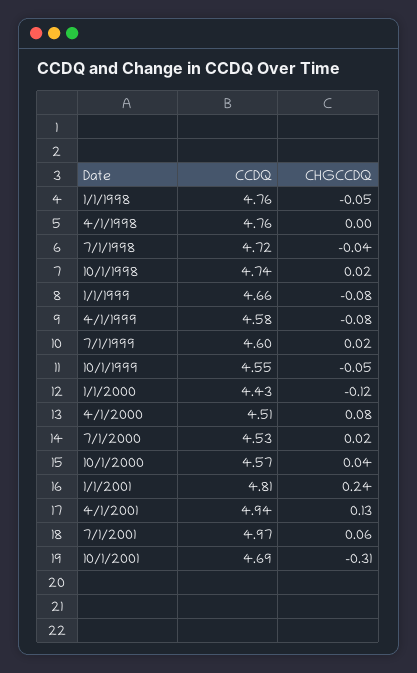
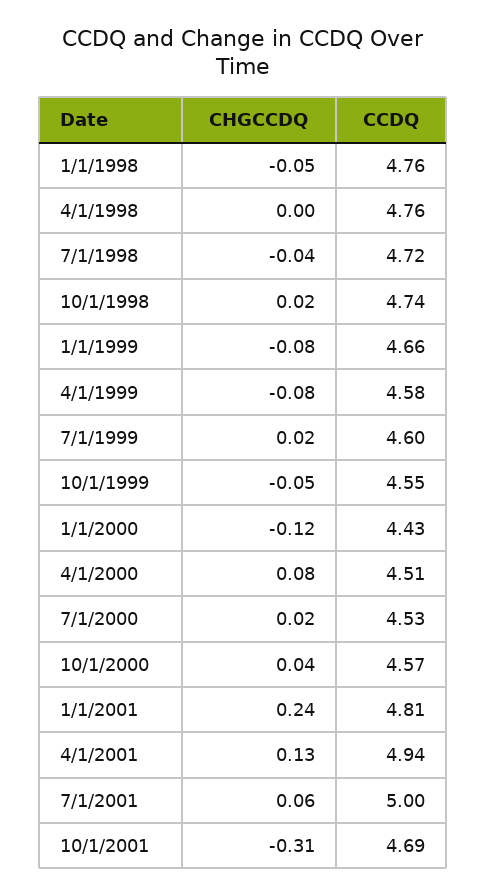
  {
    "CCDQ": {
      "1/1/1998": 4.76,
      "4/1/1998": 4.76,
      "7/1/1998": 4.72,
      "10/1/1998": 4.74,
      "1/1/1999": 4.66,
      "4/1/1999": 4.58,
      "7/1/1999": 4.6,
      "10/1/1999": 4.55,
      "1/1/2000": 4.43,
      "4/1/2000": 4.51,
      "7/1/2000": 4.53,
      "10/1/2000": 4.57,
      "1/1/2001": 4.81,
      "4/1/2001": 4.94,
-     "7/1/2001": 4.97,
+     "7/1/2001": 5,
      "10/1/2001": 4.69
    },
    "CHGCCDQ": {
      "1/1/1998": -0.05,
      "4/1/1998": 0,
      "7/1/1998": -0.04,
      "10/1/1998": 0.02,
      "1/1/1999": -0.08,
      "4/1/1999": -0.08,
      "7/1/1999": 0.02,
      "10/1/1999": -0.05,
      "1/1/2000": -0.12,
      "4/1/2000": 0.08,
      "7/1/2000": 0.02,
      "10/1/2000": 0.04,
      "1/1/2001": 0.24,
      "4/1/2001": 0.13,
      "7/1/2001": 0.06,
      "10/1/2001": -0.31
    }
  }

